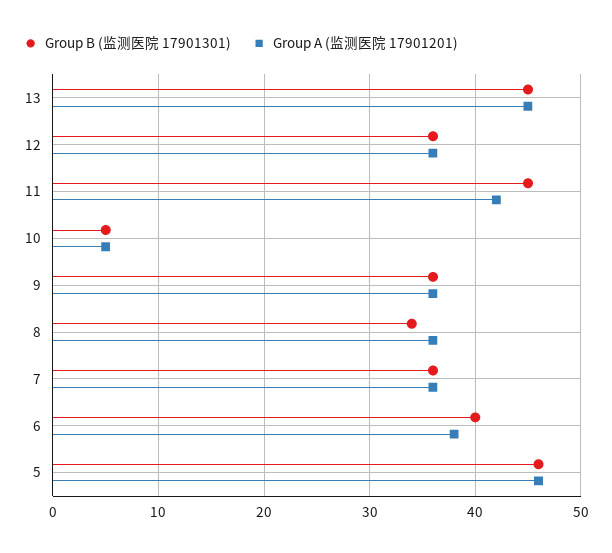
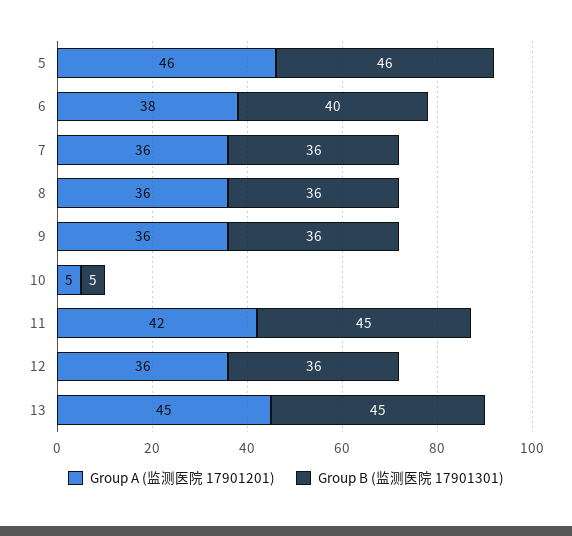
  {
    "Group B (监测医院 17901301)": {
      "13": 45,
      "12": 36,
      "11": 45,
      "10": 5,
      "9": 36,
-     "8": 34,
+     "8": 36,
      "7": 36,
      "6": 40,
      "5": 46
    },
    "Group A (监测医院 17901201)": {
      "13": 45,
      "12": 36,
      "11": 42,
      "10": 5,
      "9": 36,
      "8": 36,
      "7": 36,
      "6": 38,
      "5": 46
    }
  }

